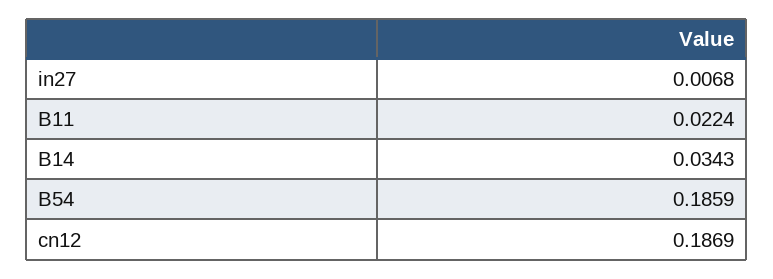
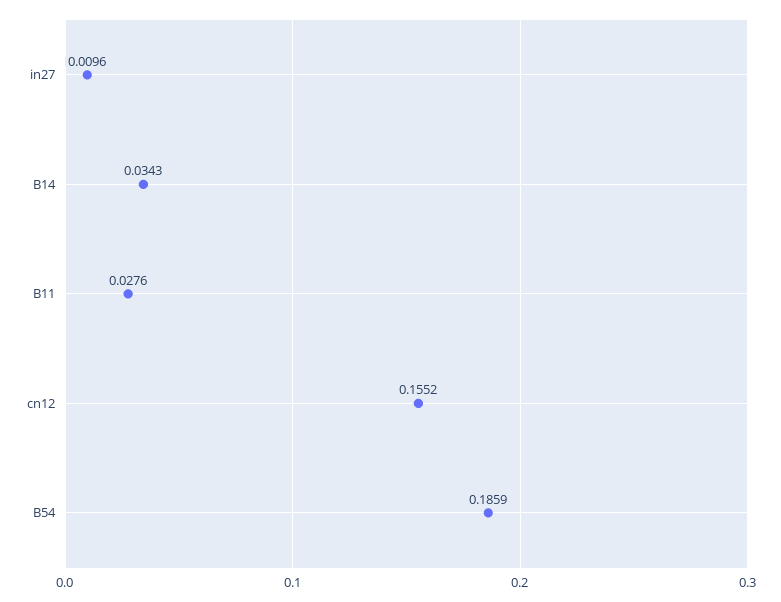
  {
-   "in27": 0.0068,
+   "in27": 0.0096,
-   "B11": 0.0224,
+   "B11": 0.0276,
    "B14": 0.0343,
    "B54": 0.1859,
-   "cn12": 0.1869
+   "cn12": 0.1552
  }

